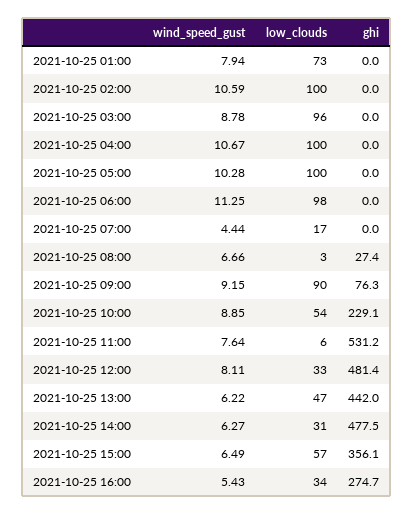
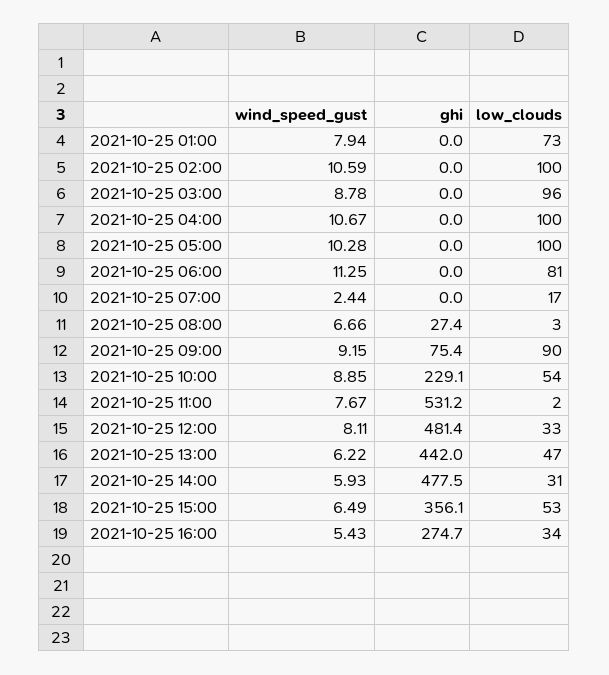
  {
    "wind_speed_gust": {
      "2021-10-25 01:00": 7.94,
      "2021-10-25 02:00": 10.59,
      "2021-10-25 03:00": 8.78,
      "2021-10-25 04:00": 10.67,
      "2021-10-25 05:00": 10.28,
      "2021-10-25 06:00": 11.25,
-     "2021-10-25 07:00": 4.44,
+     "2021-10-25 07:00": 2.44,
      "2021-10-25 08:00": 6.66,
      "2021-10-25 09:00": 9.15,
      "2021-10-25 10:00": 8.85,
-     "2021-10-25 11:00": 7.64,
+     "2021-10-25 11:00": 7.67,
      "2021-10-25 12:00": 8.11,
      "2021-10-25 13:00": 6.22,
-     "2021-10-25 14:00": 6.27,
+     "2021-10-25 14:00": 5.93,
      "2021-10-25 15:00": 6.49,
      "2021-10-25 16:00": 5.43
    },
    "low_clouds": {
      "2021-10-25 01:00": 73,
      "2021-10-25 02:00": 100,
      "2021-10-25 03:00": 96,
      "2021-10-25 04:00": 100,
      "2021-10-25 05:00": 100,
-     "2021-10-25 06:00": 98,
+     "2021-10-25 06:00": 81,
      "2021-10-25 07:00": 17,
      "2021-10-25 08:00": 3,
      "2021-10-25 09:00": 90,
      "2021-10-25 10:00": 54,
-     "2021-10-25 11:00": 6,
+     "2021-10-25 11:00": 2,
      "2021-10-25 12:00": 33,
      "2021-10-25 13:00": 47,
      "2021-10-25 14:00": 31,
-     "2021-10-25 15:00": 57,
+     "2021-10-25 15:00": 53,
      "2021-10-25 16:00": 34
    },
    "ghi": {
      "2021-10-25 01:00": 0,
      "2021-10-25 02:00": 0,
      "2021-10-25 03:00": 0,
      "2021-10-25 04:00": 0,
      "2021-10-25 05:00": 0,
      "2021-10-25 06:00": 0,
      "2021-10-25 07:00": 0,
      "2021-10-25 08:00": 27.4,
-     "2021-10-25 09:00": 76.3,
+     "2021-10-25 09:00": 75.4,
      "2021-10-25 10:00": 229.1,
      "2021-10-25 11:00": 531.2,
      "2021-10-25 12:00": 481.4,
      "2021-10-25 13:00": 442,
      "2021-10-25 14:00": 477.5,
      "2021-10-25 15:00": 356.1,
      "2021-10-25 16:00": 274.7
    }
  }

